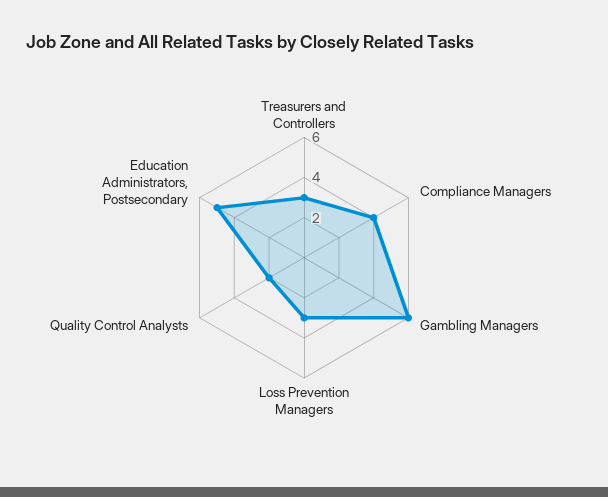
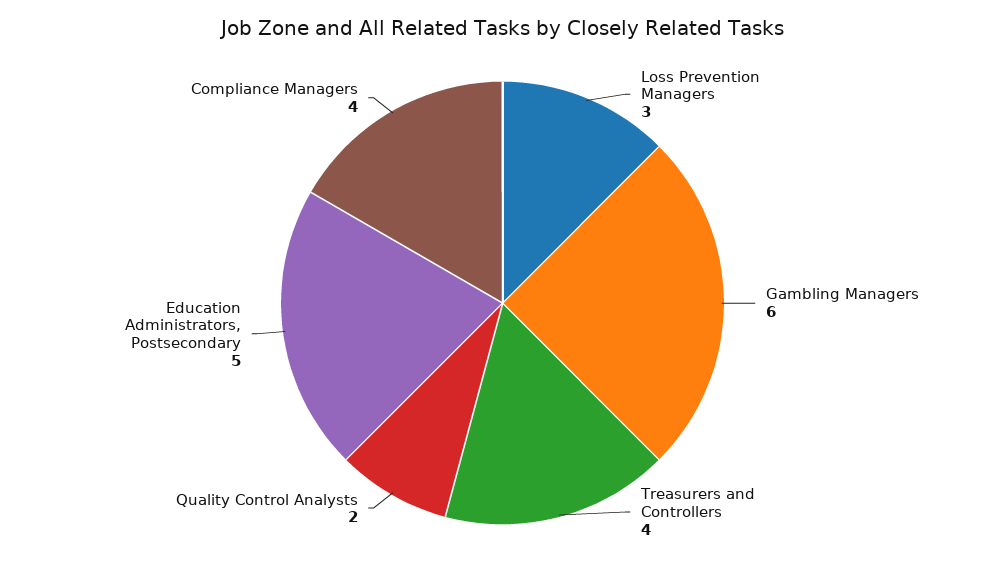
  {
-   "Treasurers and Controllers": 3,
+   "Treasurers and Controllers": 4,
    "Compliance Managers": 4,
    "Gambling Managers": 6,
    "Loss Prevention Managers": 3,
    "Quality Control Analysts": 2,
    "Education Administrators, Postsecondary": 5
  }

